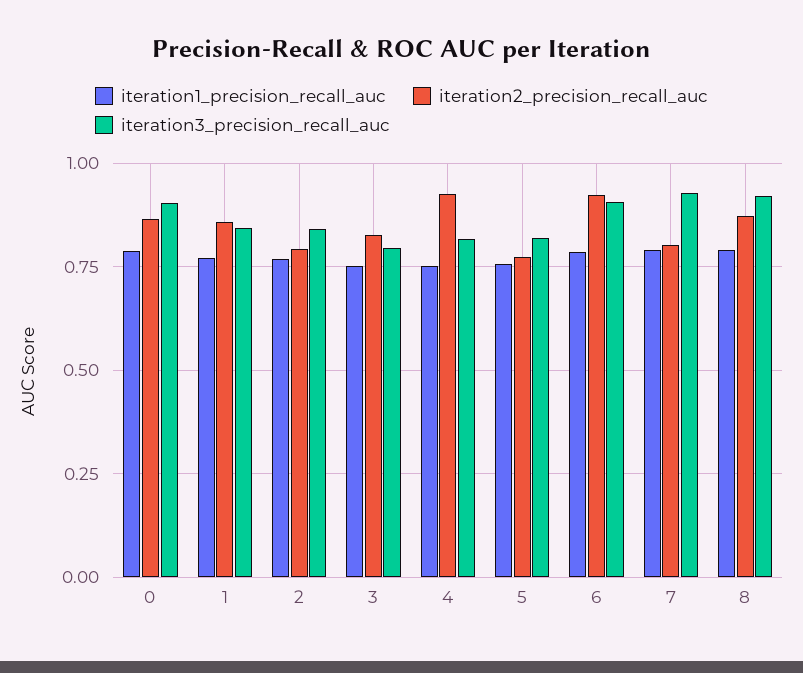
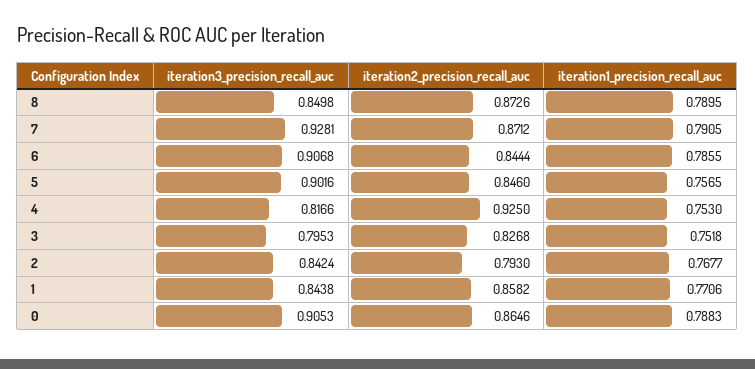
  {
    "iteration1_precision_recall_auc": {
      "0": 0.7883,
      "1": 0.7706,
      "2": 0.7677,
      "3": 0.7518,
      "4": 0.753,
      "5": 0.7565,
      "6": 0.7855,
      "7": 0.7905,
      "8": 0.7895
    },
    "iteration2_precision_recall_auc": {
      "0": 0.8646,
      "1": 0.8582,
      "2": 0.793,
      "3": 0.8268,
      "4": 0.925,
-     "5": 0.775,
+     "5": 0.846,
-     "6": 0.925,
+     "6": 0.8444,
-     "7": 0.8,
+     "7": 0.8712,
      "8": 0.8726
    },
    "iteration3_precision_recall_auc": {
      "0": 0.9053,
      "1": 0.8438,
      "2": 0.8424,
      "3": 0.7953,
      "4": 0.8166,
-     "5": 0.825,
+     "5": 0.9016,
      "6": 0.9068,
      "7": 0.9281,
-     "8": 0.925
+     "8": 0.8498
    }
  }

